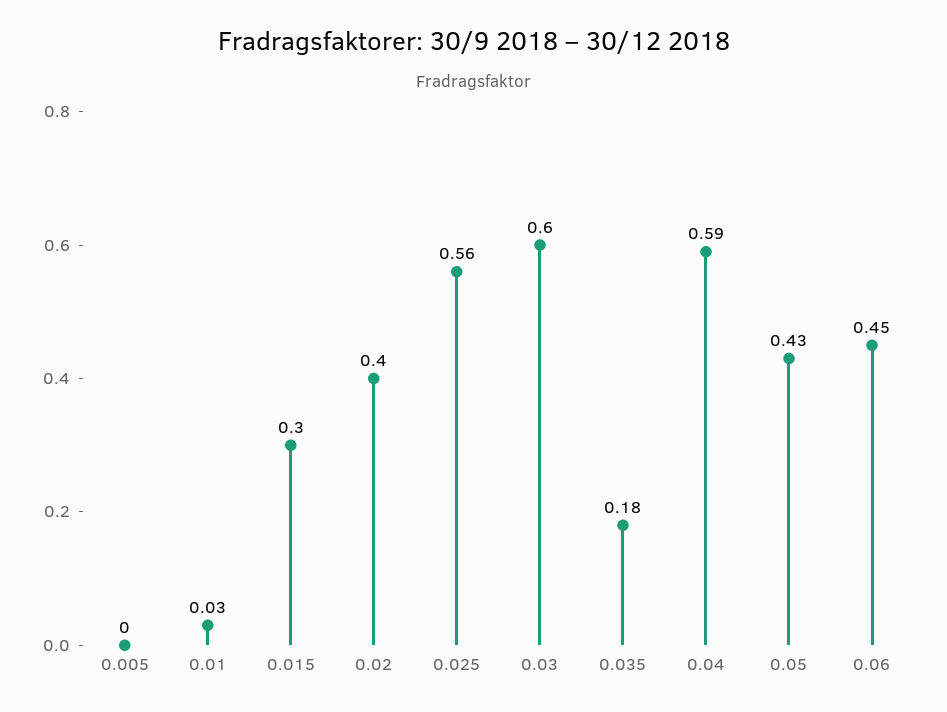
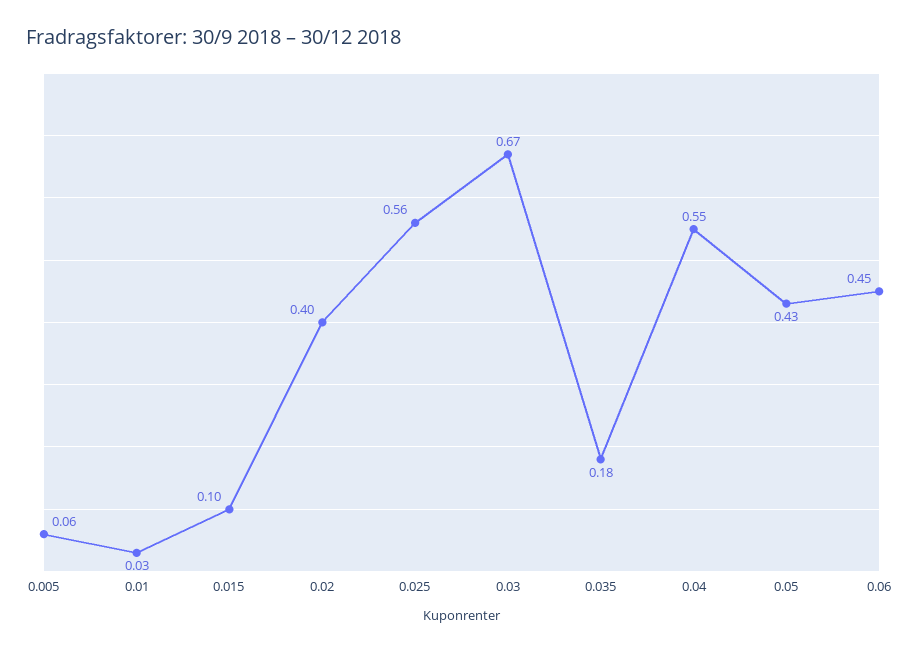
  {
-   "0.005": 0,
+   "0.005": 0.06,
    "0.01": 0.03,
-   "0.015": 0.3,
+   "0.015": 0.1,
    "0.02": 0.4,
    "0.025": 0.56,
-   "0.03": 0.6,
+   "0.03": 0.67,
    "0.035": 0.18,
-   "0.04": 0.59,
+   "0.04": 0.55,
    "0.05": 0.43,
    "0.06": 0.45
  }

